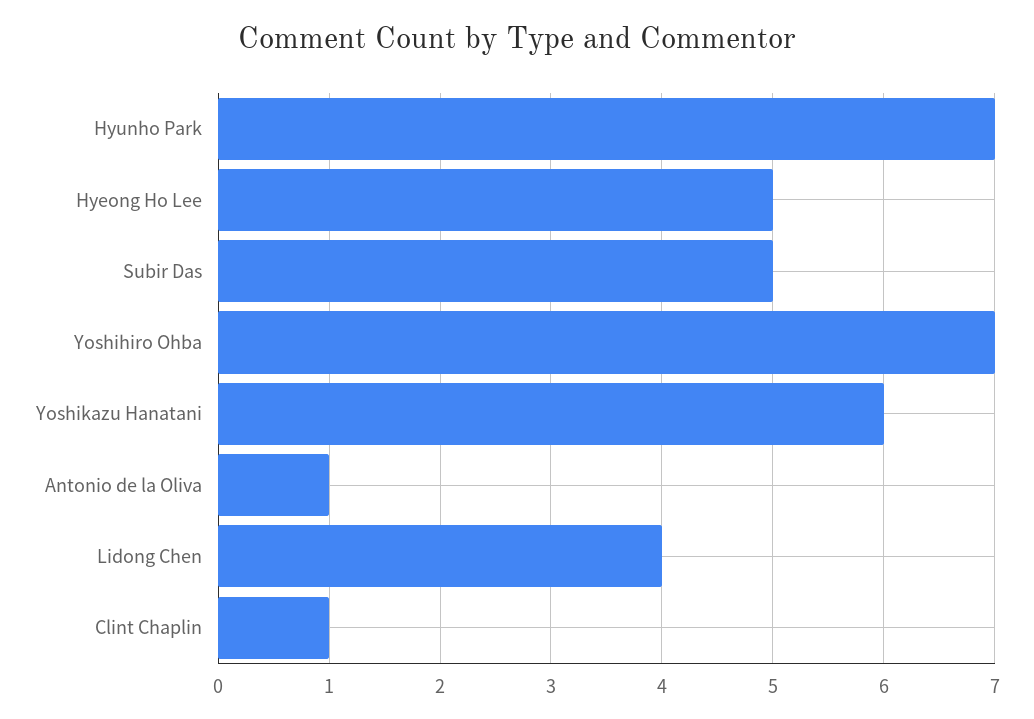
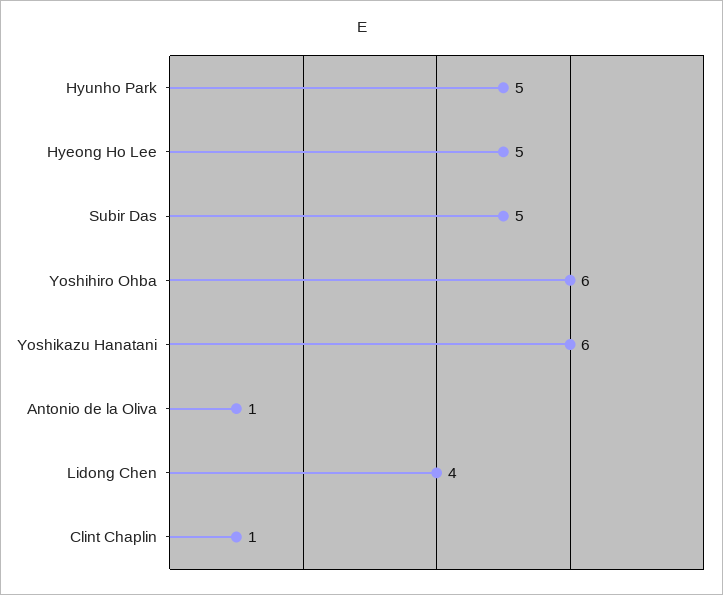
  {
-   "Hyunho Park": 7,
+   "Hyunho Park": 5,
    "Hyeong Ho Lee": 5,
    "Subir Das": 5,
-   "Yoshihiro Ohba": 7,
+   "Yoshihiro Ohba": 6,
    "Yoshikazu Hanatani": 6,
    "Antonio de la Oliva": 1,
    "Lidong Chen": 4,
    "Clint Chaplin": 1
  }

